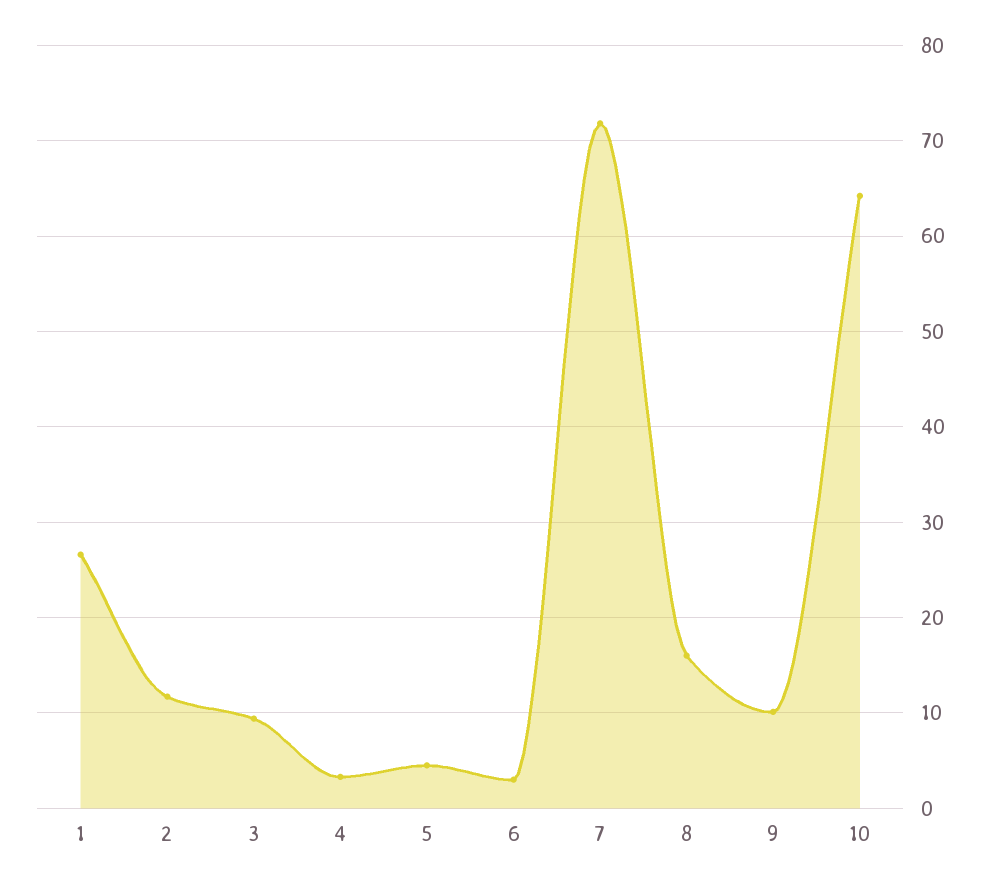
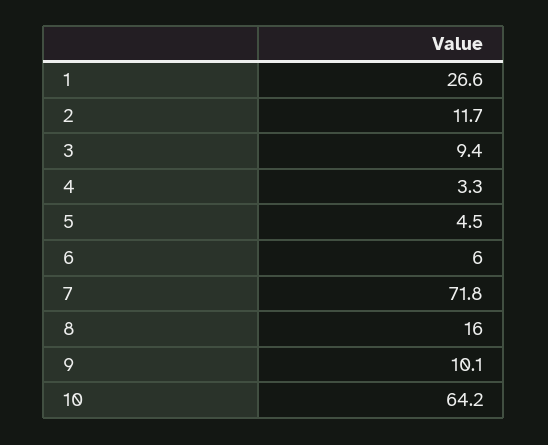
  {
    "1": 26.6,
    "2": 11.7,
    "3": 9.4,
    "4": 3.3,
    "5": 4.5,
-   "6": 3,
+   "6": 6,
    "7": 71.8,
    "8": 16,
    "9": 10.1,
    "10": 64.2
  }

